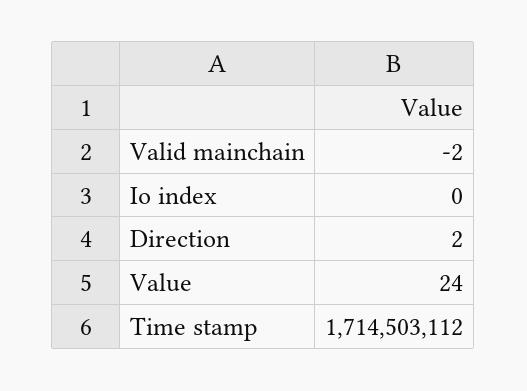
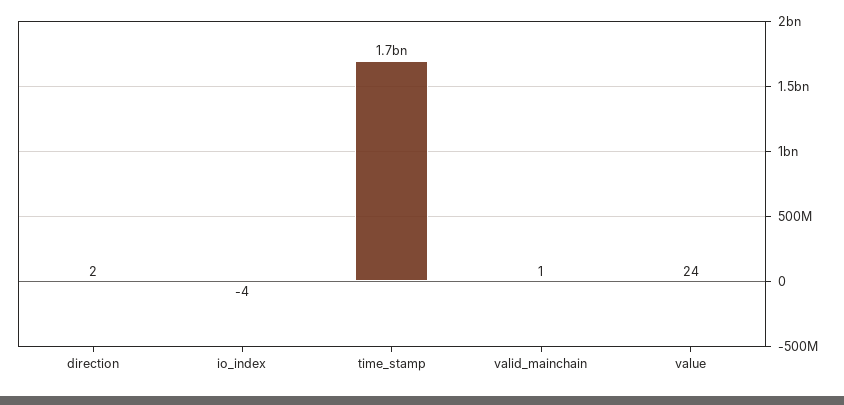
  {
-   "Valid mainchain": -2,
+   "Valid mainchain": 1,
-   "Io index": 0,
+   "Io index": -4,
    "Direction": 2,
    "Value": 24,
    "Time stamp": 1714503112
  }

